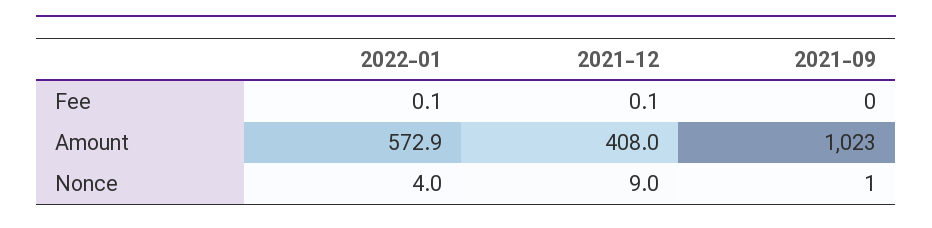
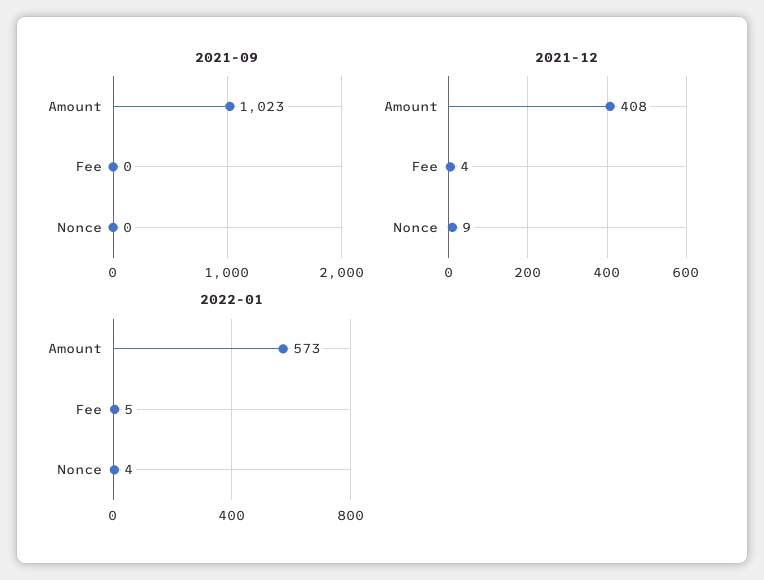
  {
    "2022-01": {
-     "Fee": 0.1,
+     "Fee": 5,
      "Amount": 572.9,
      "Nonce": 4
    },
    "2021-12": {
-     "Fee": 0.1,
+     "Fee": 4,
      "Amount": 408,
      "Nonce": 9
    },
    "2021-09": {
      "Fee": 0,
      "Amount": 1023,
-     "Nonce": 1
+     "Nonce": 0
    }
  }

